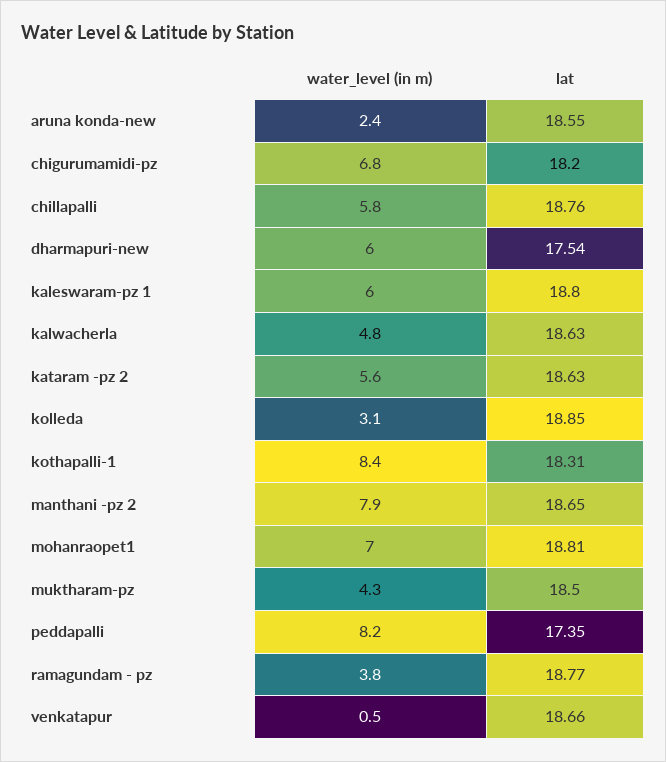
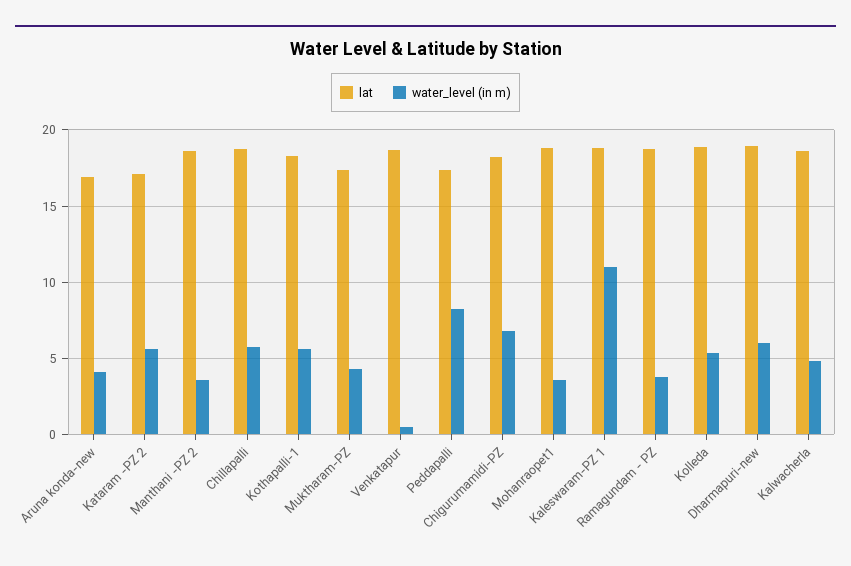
  {
    "water_level (in m)": {
-     "aruna konda-new": 2.4,
+     "aruna konda-new": 4,
      "chigurumamidi-pz": 6.8,
      "chillapalli": 5.8,
      "dharmapuri-new": 6,
-     "kaleswaram-pz 1": 6,
+     "kaleswaram-pz 1": 11,
      "kalwacherla": 4.8,
      "kataram -pz 2": 5.6,
-     "kolleda": 3.1,
+     "kolleda": 5.5,
-     "kothapalli-1": 8.4,
+     "kothapalli-1": 5.5,
-     "manthani -pz 2": 7.9,
+     "manthani -pz 2": 3.5,
-     "mohanraopet1": 7,
+     "mohanraopet1": 3.5,
      "muktharam-pz": 4.3,
      "peddapalli": 8.2,
      "ramagundam - pz": 3.8,
      "venkatapur": 0.5
    },
    "lat": {
-     "aruna konda-new": 18.55,
+     "aruna konda-new": 17,
      "chigurumamidi-pz": 18.2,
      "chillapalli": 18.76,
-     "dharmapuri-new": 17.54,
+     "dharmapuri-new": 19,
      "kaleswaram-pz 1": 18.8,
      "kalwacherla": 18.63,
-     "kataram -pz 2": 18.63,
+     "kataram -pz 2": 17,
      "kolleda": 18.85,
      "kothapalli-1": 18.31,
      "manthani -pz 2": 18.65,
      "mohanraopet1": 18.81,
-     "muktharam-pz": 18.5,
+     "muktharam-pz": 17.5,
      "peddapalli": 17.35,
      "ramagundam - pz": 18.77,
      "venkatapur": 18.66
    }
  }

